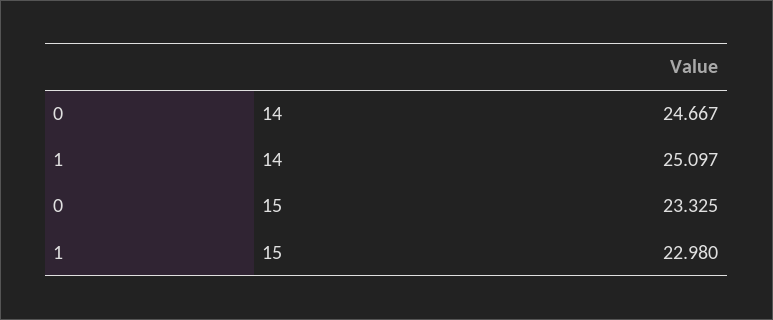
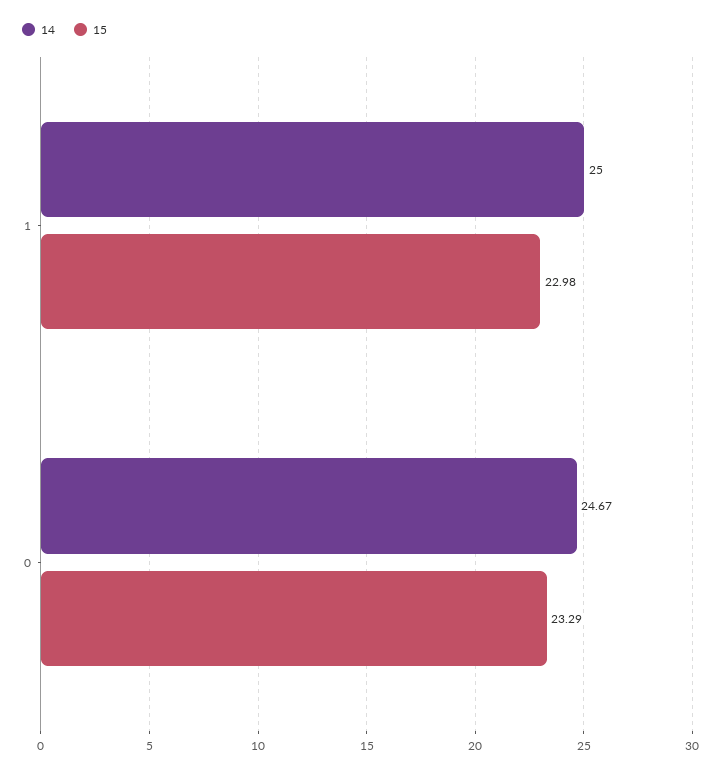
  {
    "14": {
      "0": 24.667,
-     "1": 25.097
+     "1": 25
    },
    "15": {
-     "0": 23.325,
+     "0": 23.29,
      "1": 22.98
    }
  }

